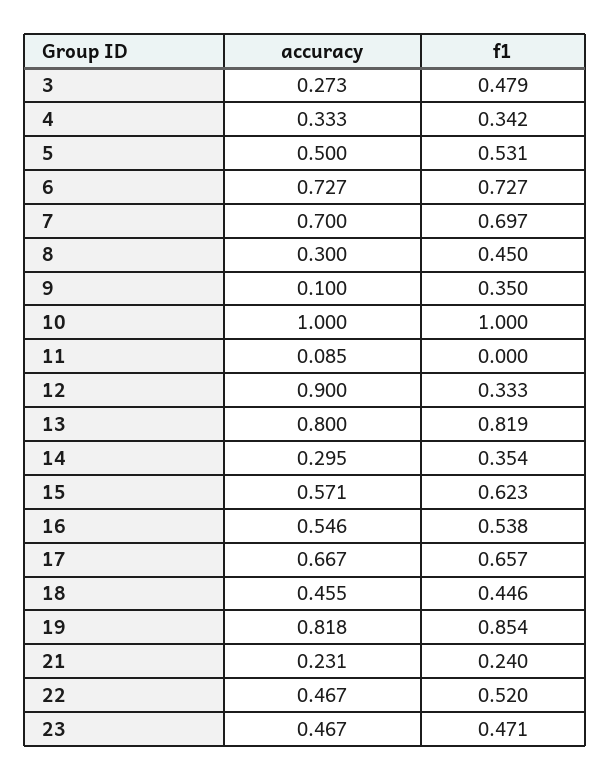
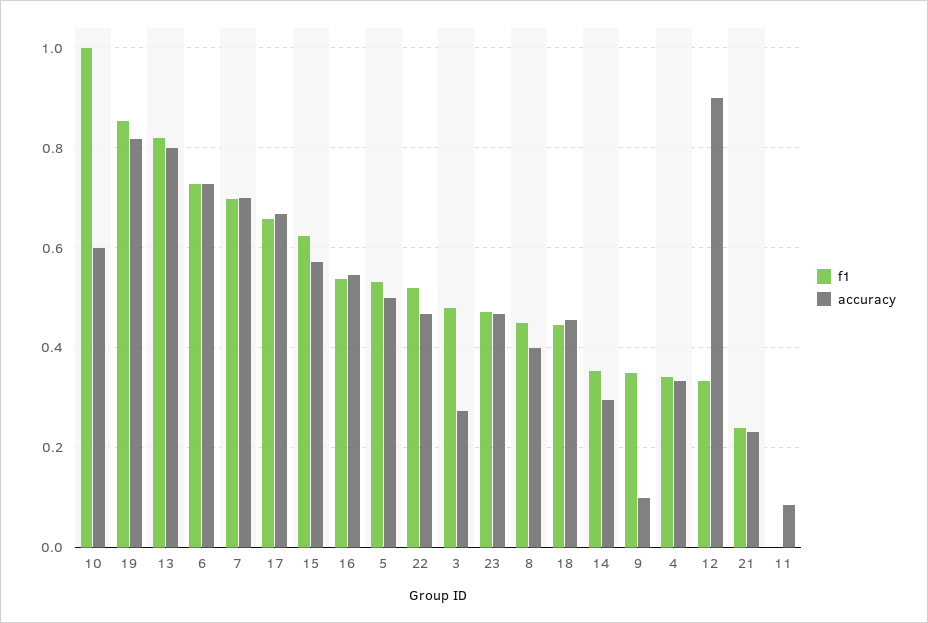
  {
    "accuracy": {
      "3": 0.273,
      "4": 0.333,
      "5": 0.5,
      "6": 0.727,
      "7": 0.7,
-     "8": 0.3,
+     "8": 0.4,
      "9": 0.1,
-     "10": 1,
+     "10": 0.6,
      "11": 0.085,
      "12": 0.9,
      "13": 0.8,
      "14": 0.295,
      "15": 0.571,
      "16": 0.546,
      "17": 0.667,
      "18": 0.455,
      "19": 0.818,
      "21": 0.231,
      "22": 0.467,
      "23": 0.467
    },
    "f1": {
      "3": 0.479,
      "4": 0.342,
      "5": 0.531,
      "6": 0.727,
      "7": 0.697,
      "8": 0.45,
      "9": 0.35,
      "10": 1,
      "11": 0,
      "12": 0.333,
      "13": 0.819,
      "14": 0.354,
      "15": 0.623,
      "16": 0.538,
      "17": 0.657,
      "18": 0.446,
      "19": 0.854,
      "21": 0.24,
      "22": 0.52,
      "23": 0.471
    }
  }

